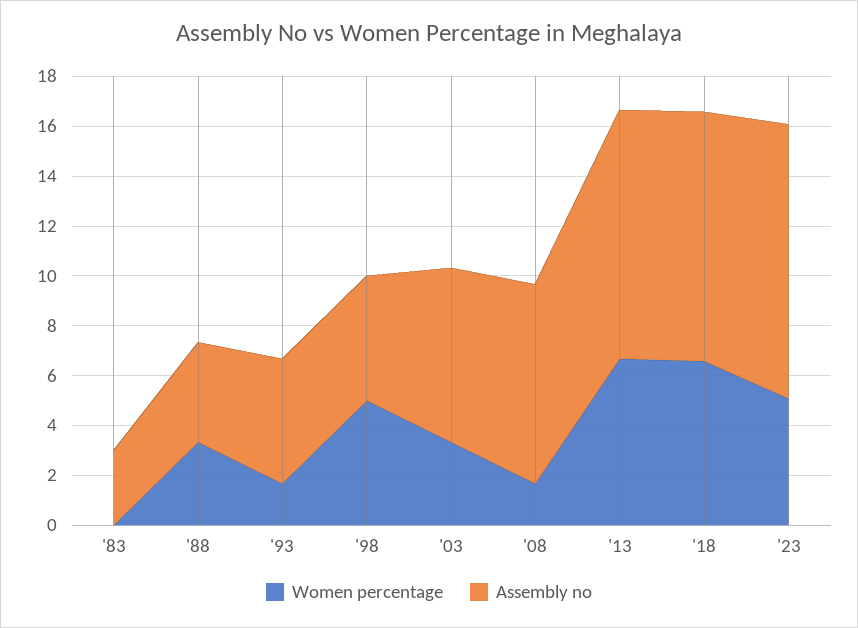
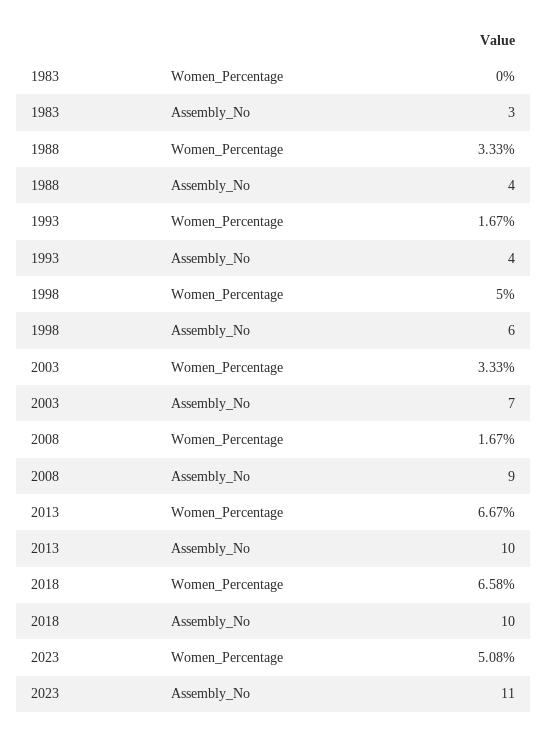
  {
    "Women percentage": {
      "'83": 0,
      "'88": 3.33,
      "'93": 1.67,
      "'98": 5,
      "'03": 3.33,
      "'08": 1.67,
      "'13": 6.67,
      "'18": 6.58,
      "'23": 5.08
    },
    "Assembly no": {
      "'83": 3,
      "'88": 4,
-     "'93": 5,
+     "'93": 4,
-     "'98": 5,
+     "'98": 6,
      "'03": 7,
-     "'08": 8,
+     "'08": 9,
      "'13": 10,
      "'18": 10,
      "'23": 11
    }
  }

